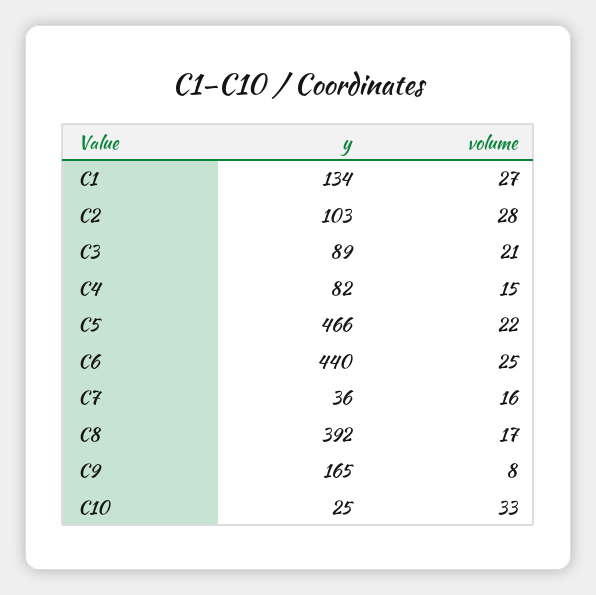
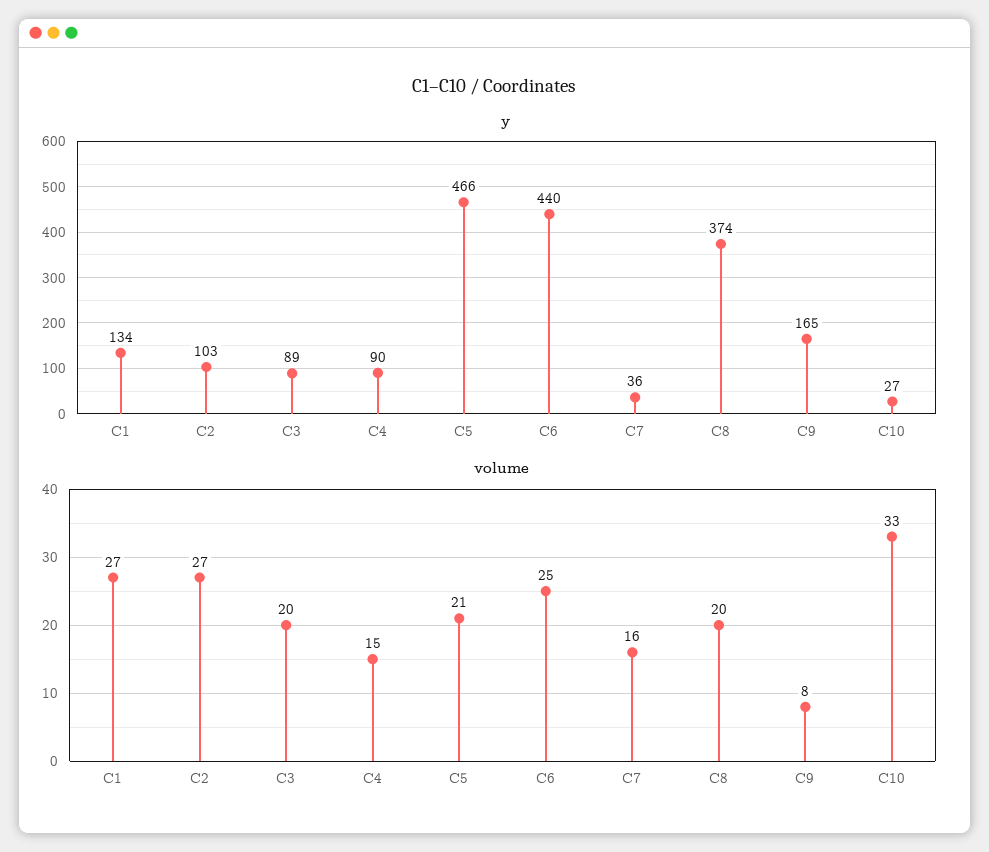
  {
    "y": {
      "C1": 134,
      "C2": 103,
      "C3": 89,
-     "C4": 82,
+     "C4": 90,
      "C5": 466,
      "C6": 440,
      "C7": 36,
-     "C8": 392,
+     "C8": 374,
      "C9": 165,
-     "C10": 25
+     "C10": 27
    },
    "volume": {
      "C1": 27,
-     "C2": 28,
+     "C2": 27,
-     "C3": 21,
+     "C3": 20,
      "C4": 15,
-     "C5": 22,
+     "C5": 21,
      "C6": 25,
      "C7": 16,
-     "C8": 17,
+     "C8": 20,
      "C9": 8,
      "C10": 33
    }
  }

